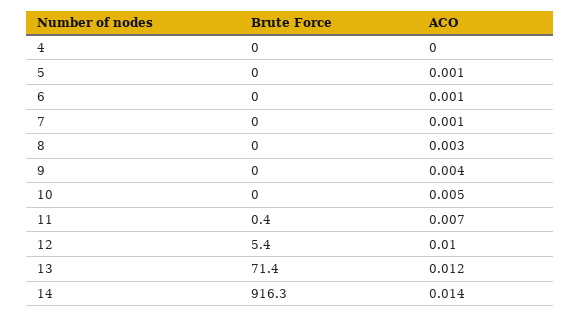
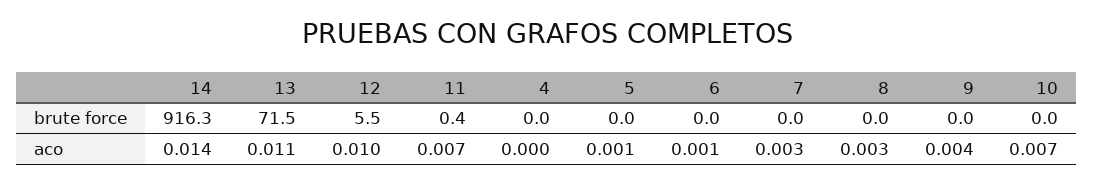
  {
    "Brute Force": {
      "4": 0,
      "5": 0,
      "6": 0,
      "7": 0,
      "8": 0,
      "9": 0,
      "10": 0,
      "11": 0.4,
-     "12": 5.4,
+     "12": 5.5,
-     "13": 71.4,
+     "13": 71.5,
      "14": 916.3
    },
    "ACO": {
      "4": 0,
      "5": 0.001,
      "6": 0.001,
-     "7": 0.001,
+     "7": 0.003,
      "8": 0.003,
      "9": 0.004,
-     "10": 0.005,
+     "10": 0.007,
      "11": 0.007,
      "12": 0.01,
-     "13": 0.012,
+     "13": 0.011,
      "14": 0.014
    }
  }

